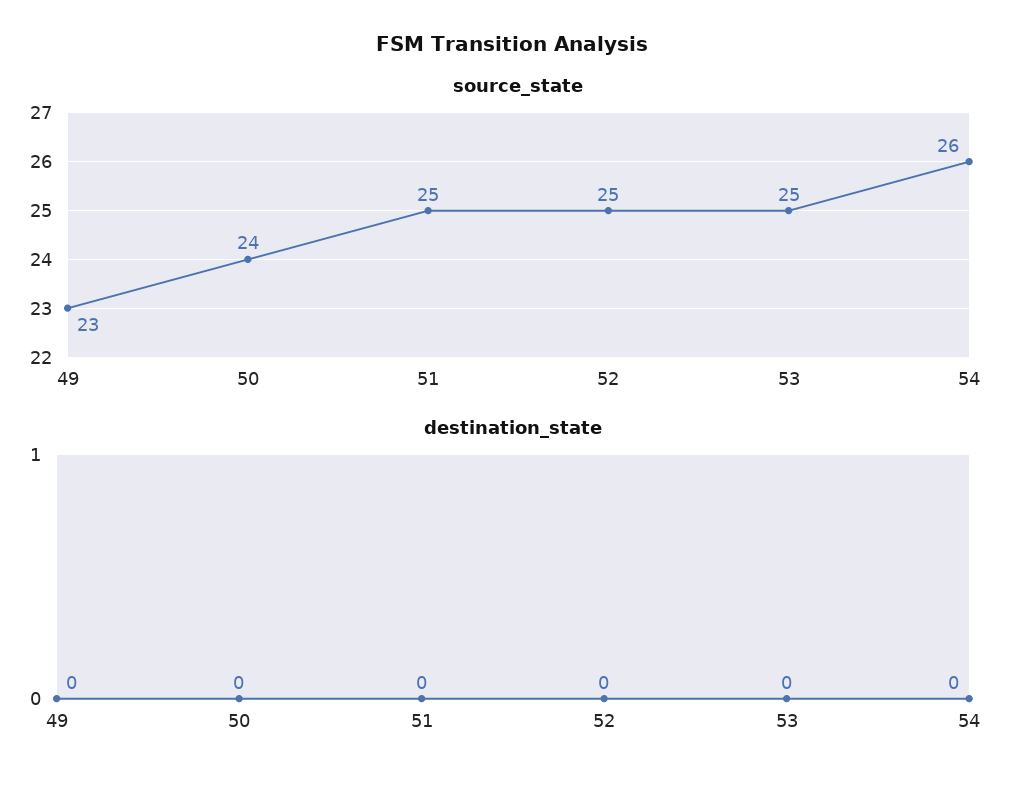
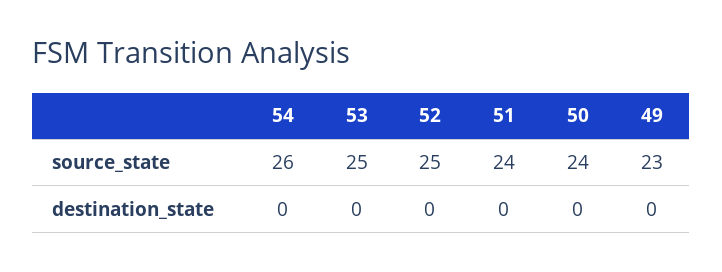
  {
    "source_state": {
      "49": 23,
      "50": 24,
-     "51": 25,
+     "51": 24,
      "52": 25,
      "53": 25,
      "54": 26
    },
    "destination_state": {
      "49": 0,
      "50": 0,
      "51": 0,
      "52": 0,
      "53": 0,
      "54": 0
    }
  }

